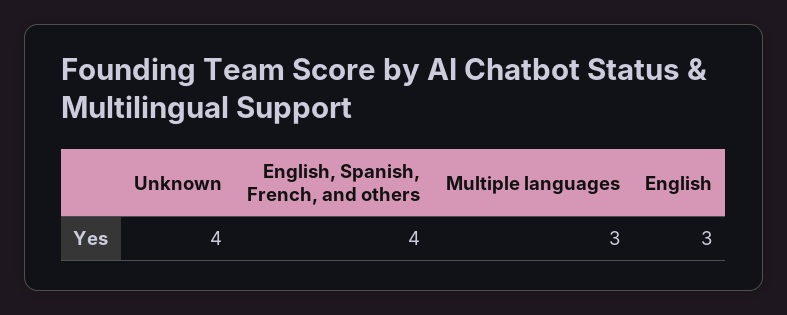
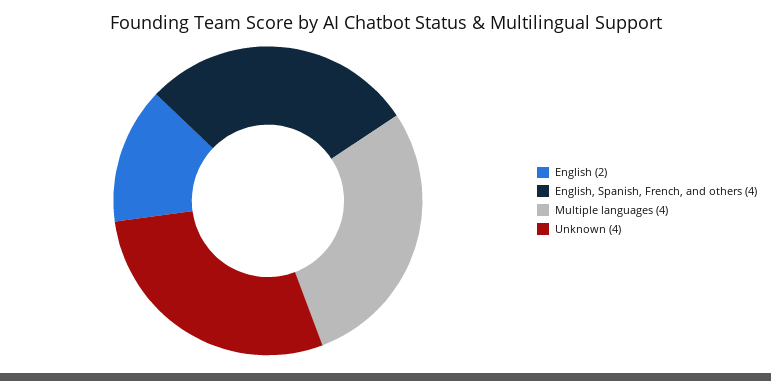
  {
    "Unknown": 4,
    "English, Spanish, French, and others": 4,
-   "Multiple languages": 3,
+   "Multiple languages": 4,
-   "English": 3
+   "English": 2
  }

